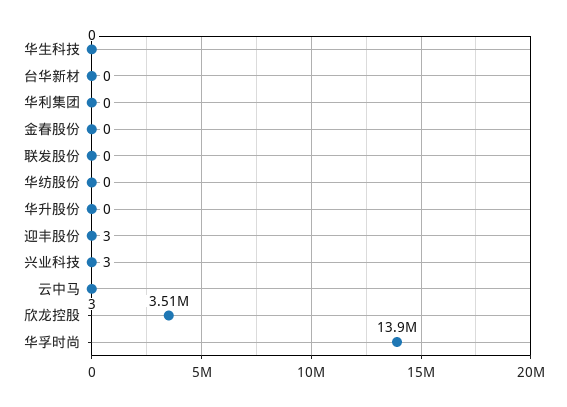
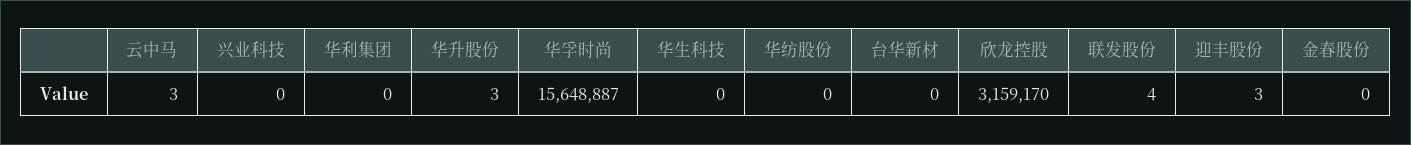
  {
    "华生科技": 0,
    "台华新材": 0,
    "华利集团": 0,
    "金春股份": 0,
-   "联发股份": 0,
+   "联发股份": 4,
    "华纺股份": 0,
-   "华升股份": 0,
+   "华升股份": 3,
    "迎丰股份": 3,
-   "兴业科技": 3,
+   "兴业科技": 0,
    "云中马": 3,
-   "欣龙控股": 3510000,
+   "欣龙控股": 3159170,
-   "华孚时尚": 13900000
+   "华孚时尚": 15648887
  }

